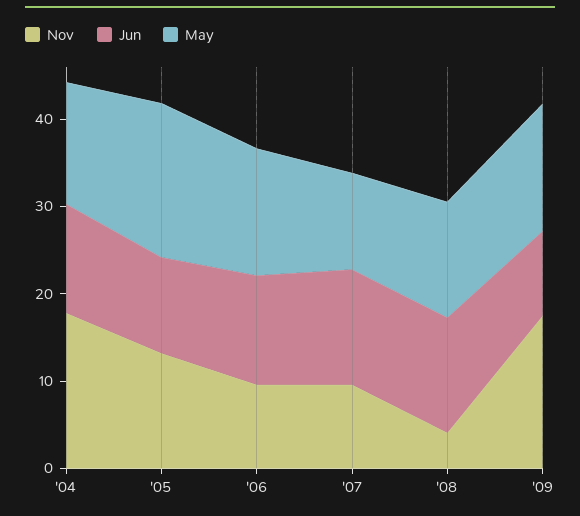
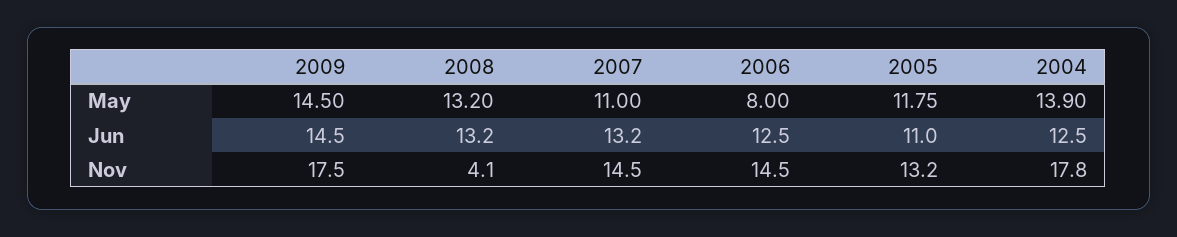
  {
    "Nov": {
      "'04": 17.8,
      "'05": 13.2,
-     "'06": 10,
+     "'06": 14.5,
-     "'07": 10,
+     "'07": 14.5,
      "'08": 4.1,
      "'09": 17.5
    },
    "Jun": {
      "'04": 12.5,
      "'05": 11,
      "'06": 12.5,
      "'07": 13.2,
      "'08": 13.2,
-     "'09": 10
+     "'09": 14.5
    },
    "May": {
      "'04": 13.9,
-     "'05": 18,
+     "'05": 11.75,
-     "'06": 14,
+     "'06": 8,
      "'07": 11,
      "'08": 13.2,
      "'09": 14.5
    }
  }

